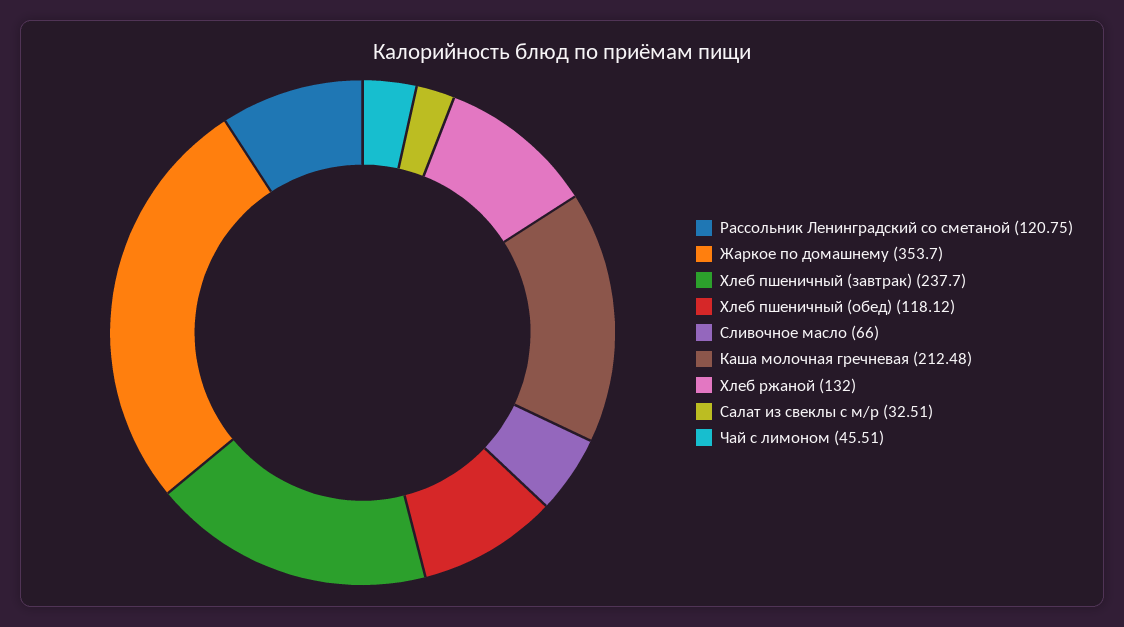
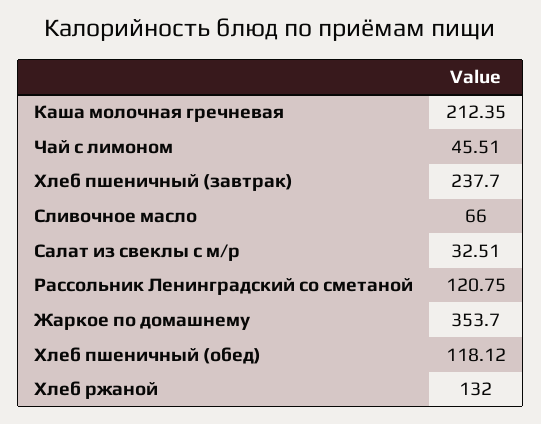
  {
    "Рассольник Ленинградский со сметаной": 120.75,
    "Жаркое по домашнему": 353.7,
    "Хлеб пшеничный (завтрак)": 237.7,
    "Хлеб пшеничный (обед)": 118.12,
    "Сливочное масло": 66,
-   "Каша молочная гречневая": 212.48,
+   "Каша молочная гречневая": 212.35,
    "Хлеб ржаной": 132,
    "Салат из свеклы с м/р": 32.51,
    "Чай с лимоном": 45.51
  }

